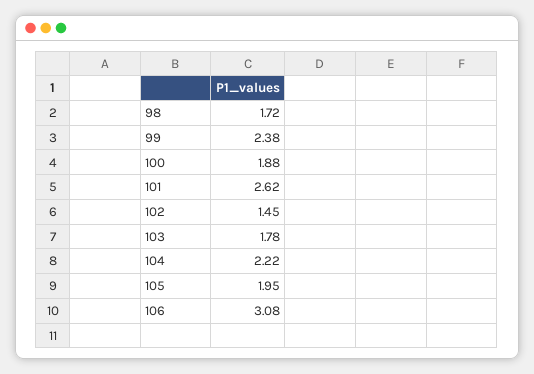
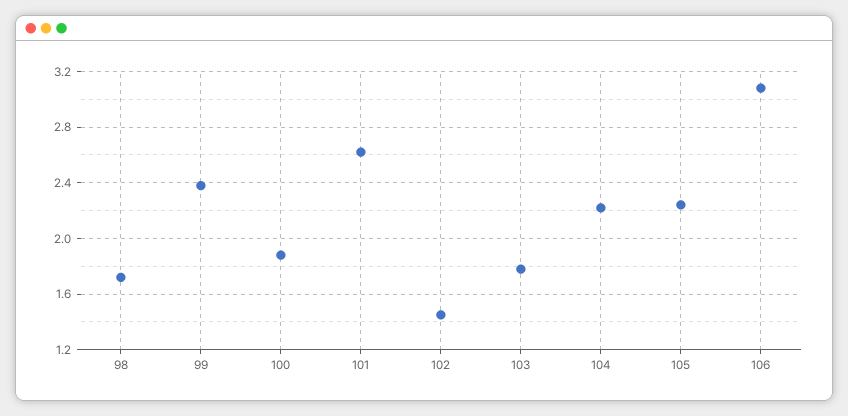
  {
    "98": 1.72,
    "99": 2.38,
    "100": 1.88,
    "101": 2.62,
    "102": 1.45,
    "103": 1.78,
    "104": 2.22,
-   "105": 1.95,
+   "105": 2.25,
    "106": 3.08
  }

